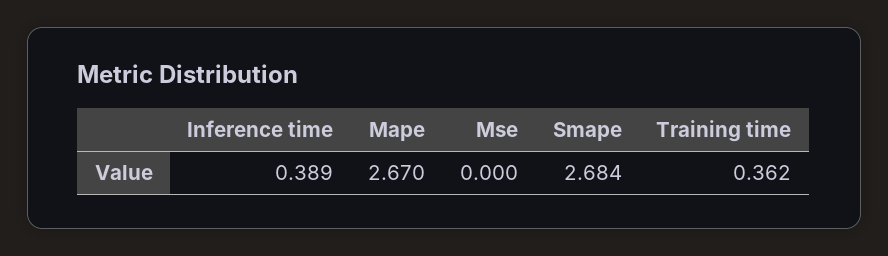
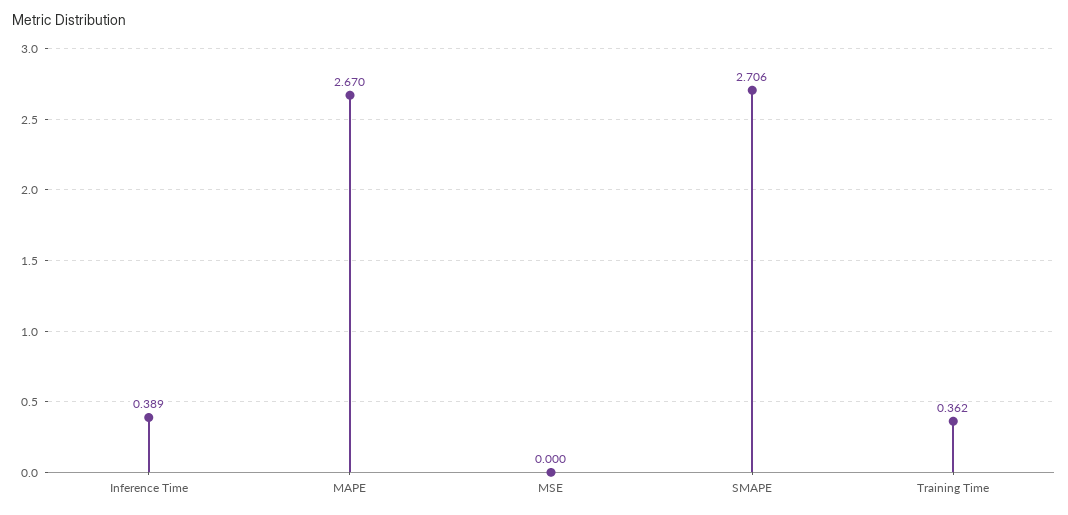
  {
    "Inference time": 0.389,
    "Mape": 2.67,
    "Mse": 0,
-   "Smape": 2.684,
+   "Smape": 2.706,
    "Training time": 0.362
  }

